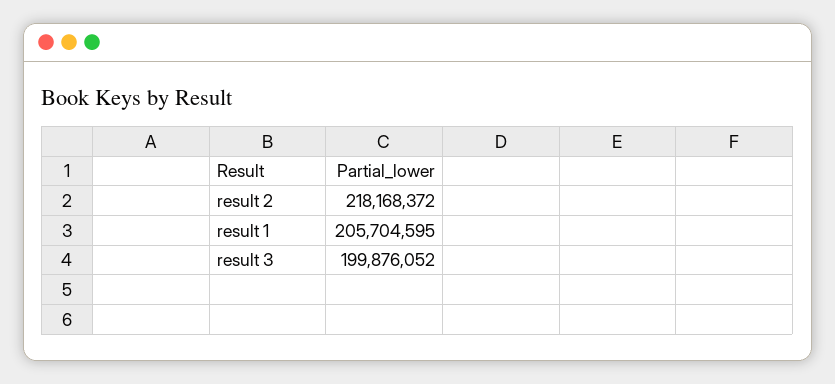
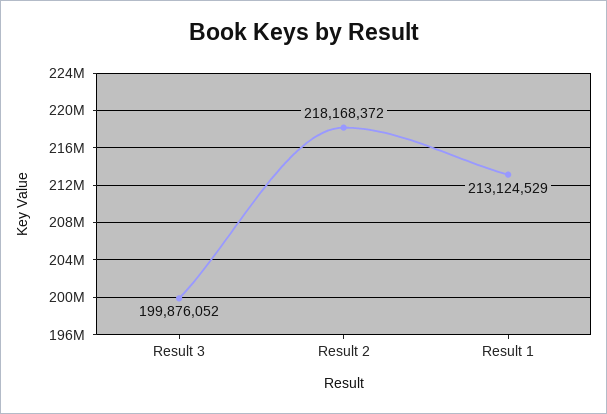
  {
    "result 2": 218168372,
-   "result 1": 205704595,
+   "result 1": 213124529,
    "result 3": 199876052
  }

